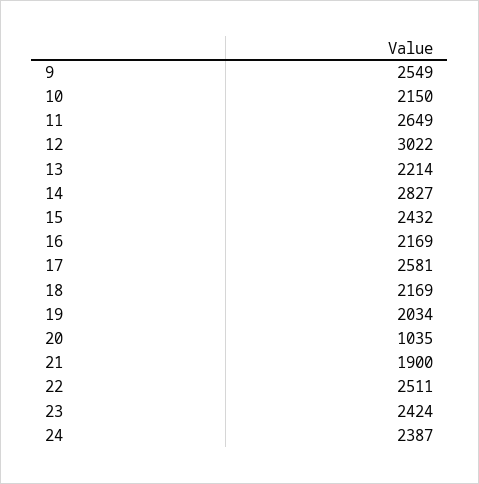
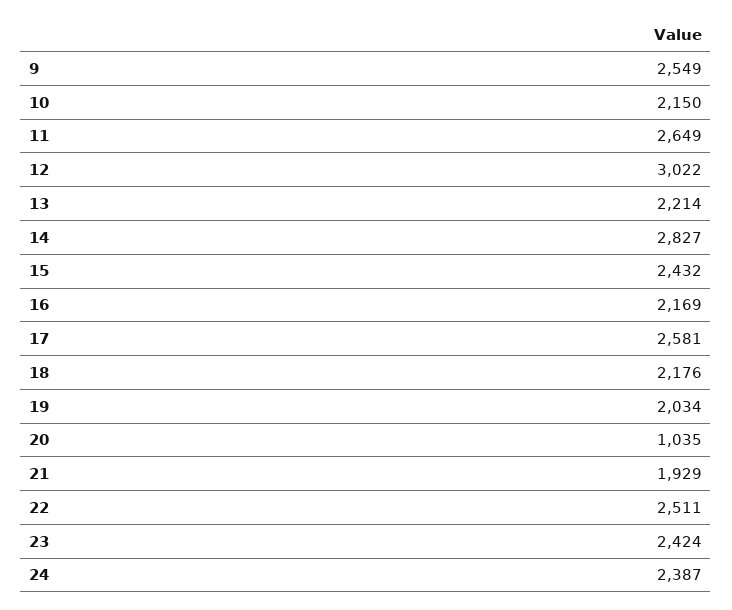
  {
    "9": 2549,
    "10": 2150,
    "11": 2649,
    "12": 3022,
    "13": 2214,
    "14": 2827,
    "15": 2432,
    "16": 2169,
    "17": 2581,
-   "18": 2169,
+   "18": 2176,
    "19": 2034,
    "20": 1035,
-   "21": 1900,
+   "21": 1929,
    "22": 2511,
    "23": 2424,
    "24": 2387
  }

